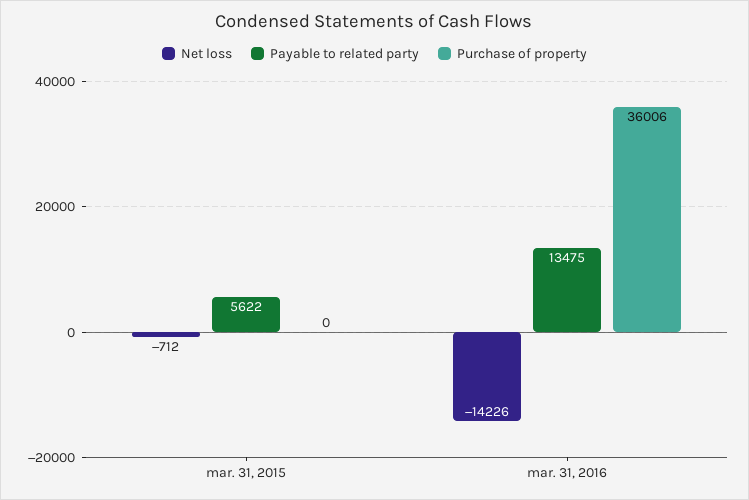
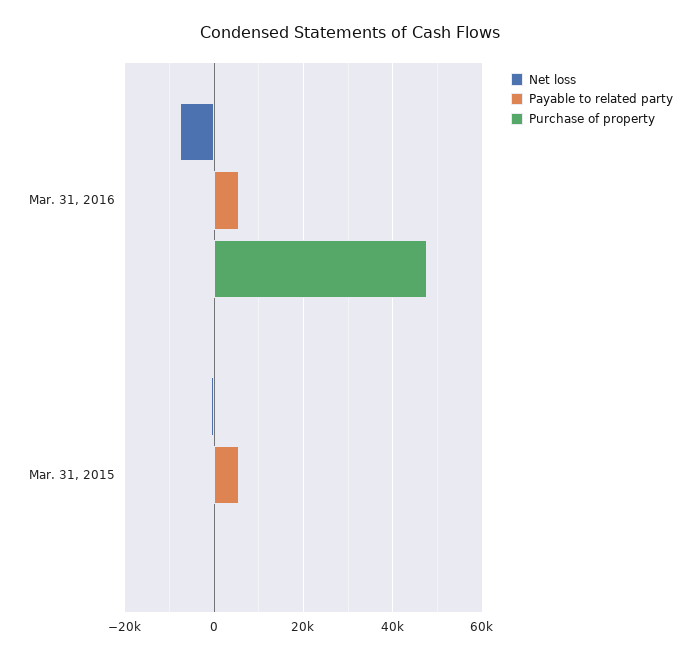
  {
    "Net loss": {
      "mar. 31, 2015": -712,
-     "mar. 31, 2016": -14226
+     "mar. 31, 2016": -8000
    },
    "Payable to related party": {
      "mar. 31, 2015": 5622,
-     "mar. 31, 2016": 13475
+     "mar. 31, 2016": 6000
    },
    "Purchase of property": {
      "mar. 31, 2015": 0,
-     "mar. 31, 2016": 36006
+     "mar. 31, 2016": 48000
    }
  }

